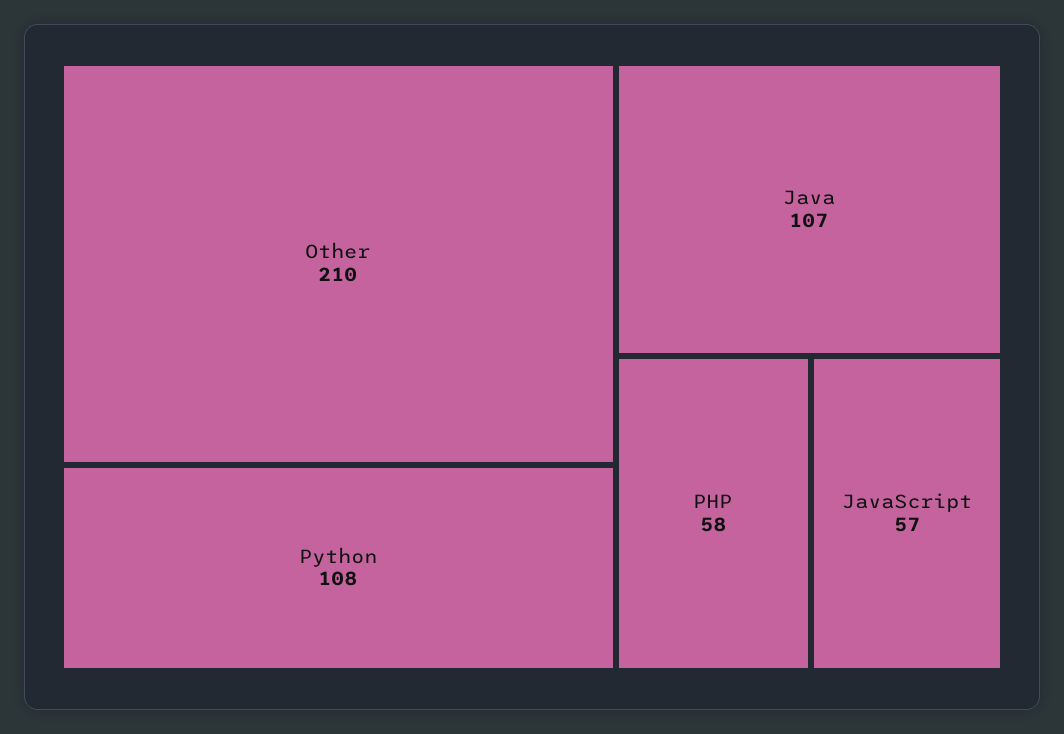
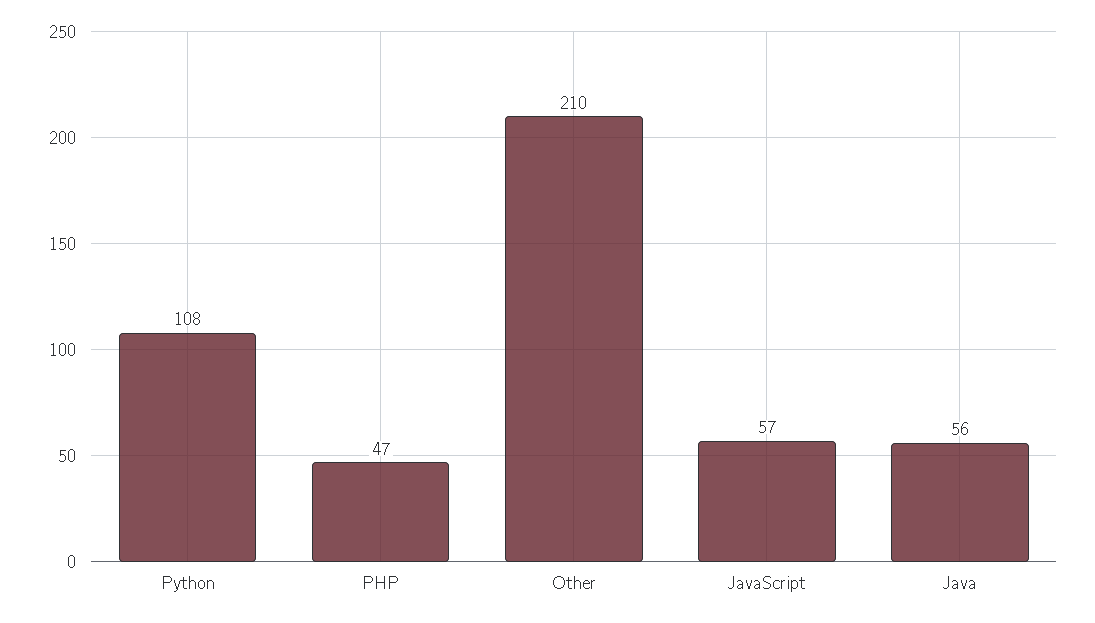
  {
    "Other": 210,
    "Python": 108,
-   "Java": 107,
+   "Java": 56,
-   "PHP": 58,
+   "PHP": 47,
    "JavaScript": 57
  }

